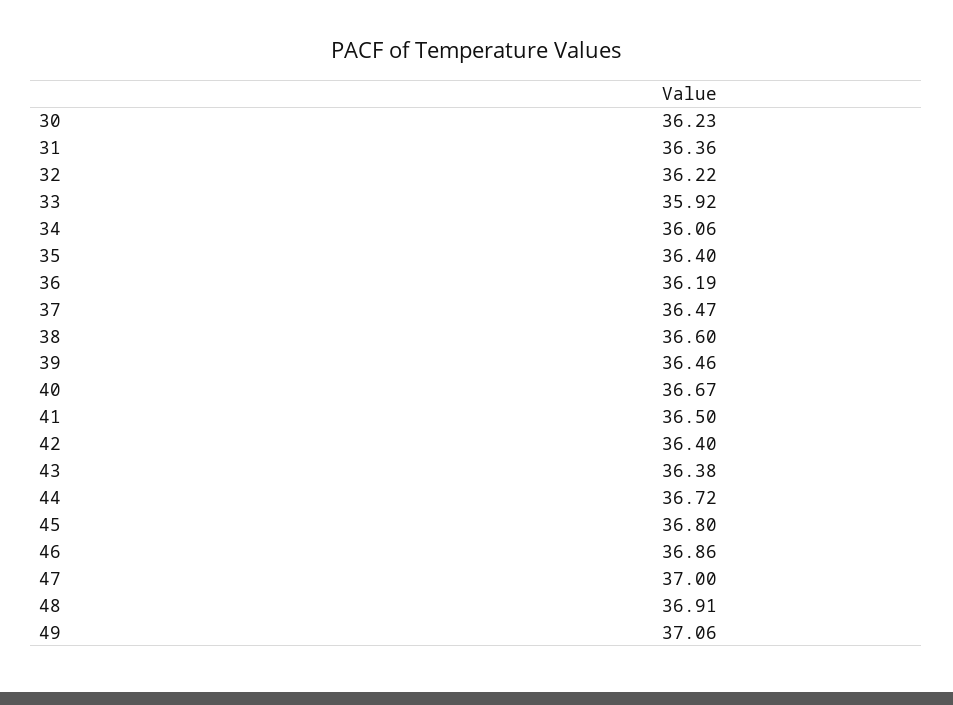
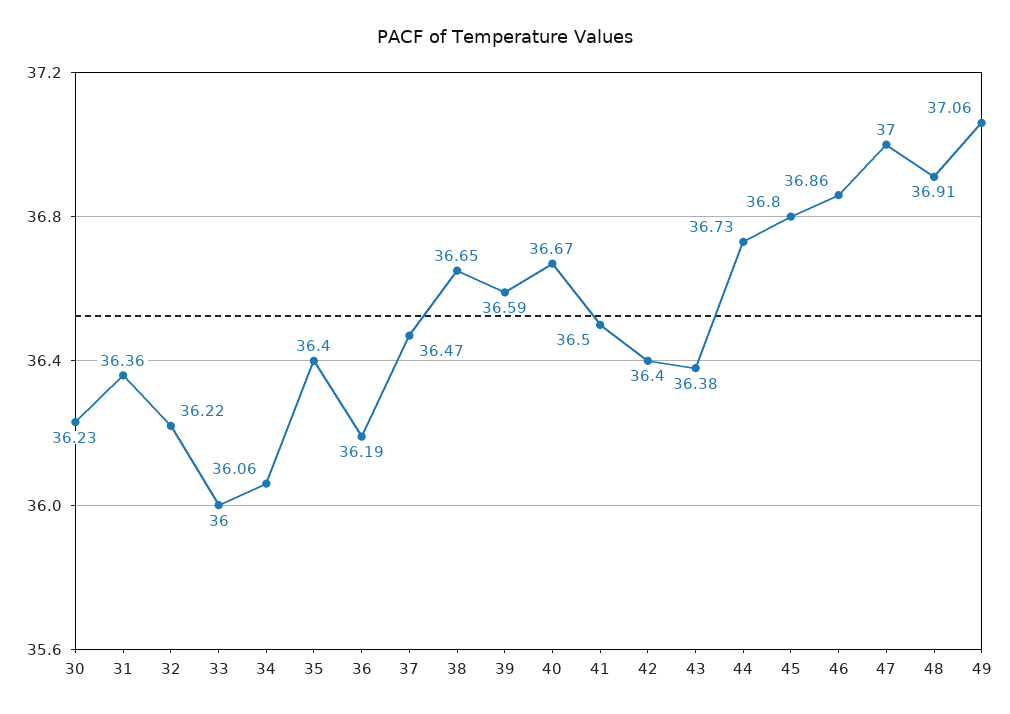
  {
    "30": 36.23,
    "31": 36.36,
    "32": 36.22,
-   "33": 35.92,
+   "33": 36,
    "34": 36.06,
    "35": 36.4,
    "36": 36.19,
    "37": 36.47,
-   "38": 36.6,
+   "38": 36.65,
-   "39": 36.46,
+   "39": 36.59,
    "40": 36.67,
    "41": 36.5,
    "42": 36.4,
    "43": 36.38,
-   "44": 36.72,
+   "44": 36.73,
    "45": 36.8,
    "46": 36.86,
    "47": 37,
    "48": 36.91,
    "49": 37.06
  }

